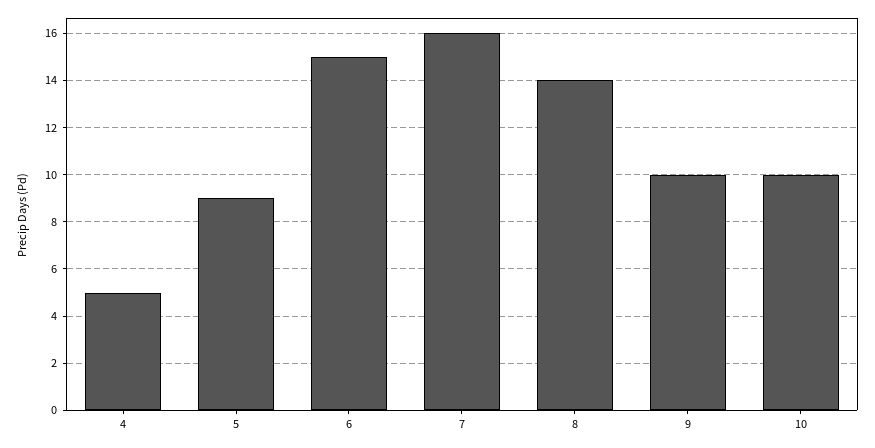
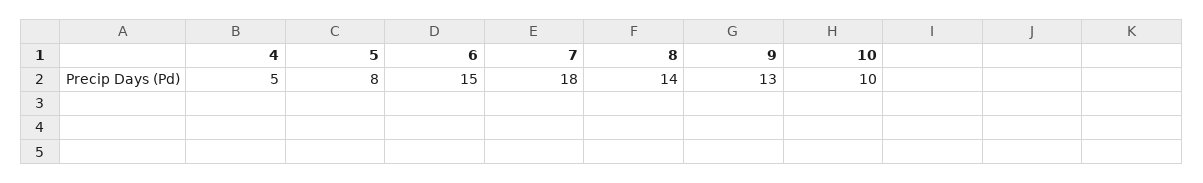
  {
    "4": 5,
-   "5": 9,
+   "5": 8,
    "6": 15,
-   "7": 16,
+   "7": 18,
    "8": 14,
-   "9": 10,
+   "9": 13,
    "10": 10
  }

